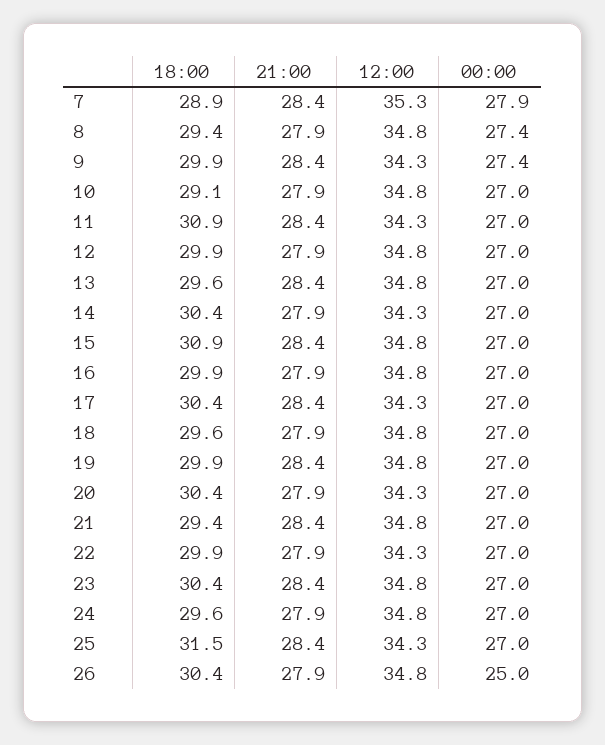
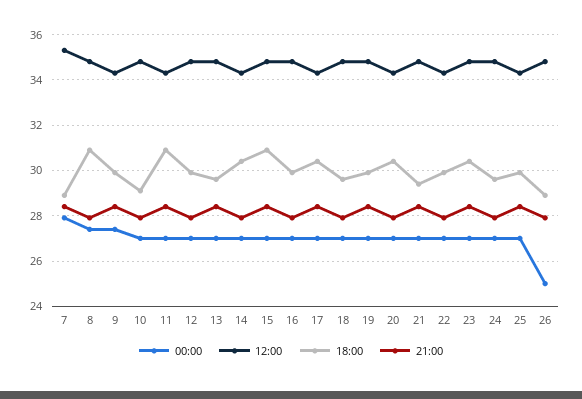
  {
    "18:00": {
      "7": 28.9,
-     "8": 29.4,
+     "8": 31,
      "9": 29.9,
      "10": 29.1,
      "11": 30.9,
      "12": 29.9,
      "13": 29.6,
      "14": 30.4,
      "15": 30.9,
      "16": 29.9,
      "17": 30.4,
      "18": 29.6,
      "19": 29.9,
      "20": 30.4,
      "21": 29.4,
      "22": 29.9,
      "23": 30.4,
      "24": 29.6,
-     "25": 31.5,
+     "25": 30,
-     "26": 30.4
+     "26": 29
    },
    "21:00": {
      "7": 28.4,
      "8": 27.9,
      "9": 28.4,
      "10": 27.9,
      "11": 28.4,
      "12": 27.9,
      "13": 28.4,
      "14": 27.9,
      "15": 28.4,
      "16": 27.9,
      "17": 28.4,
      "18": 27.9,
      "19": 28.4,
      "20": 27.9,
      "21": 28.4,
      "22": 27.9,
      "23": 28.4,
      "24": 27.9,
      "25": 28.4,
      "26": 27.9
    },
    "12:00": {
      "7": 35.3,
      "8": 34.8,
      "9": 34.3,
      "10": 34.8,
      "11": 34.3,
      "12": 34.8,
      "13": 34.8,
      "14": 34.3,
      "15": 34.8,
      "16": 34.8,
      "17": 34.3,
      "18": 34.8,
      "19": 34.8,
      "20": 34.3,
      "21": 34.8,
      "22": 34.3,
      "23": 34.8,
      "24": 34.8,
      "25": 34.3,
      "26": 34.8
    },
    "00:00": {
      "7": 27.9,
      "8": 27.4,
      "9": 27.4,
      "10": 27,
      "11": 27,
      "12": 27,
      "13": 27,
      "14": 27,
      "15": 27,
      "16": 27,
      "17": 27,
      "18": 27,
      "19": 27,
      "20": 27,
      "21": 27,
      "22": 27,
      "23": 27,
      "24": 27,
      "25": 27,
      "26": 25
    }
  }

